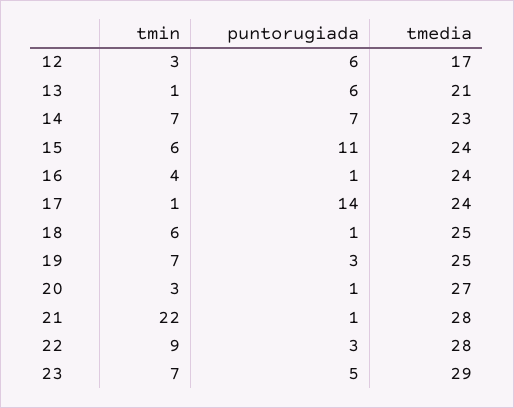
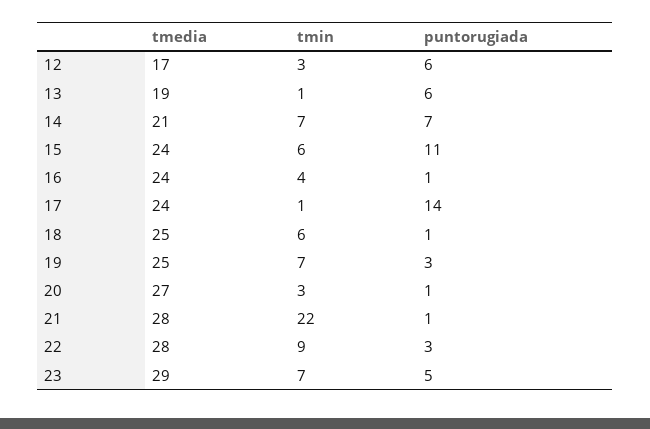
  {
    "tmin": {
      "12": 3,
      "13": 1,
      "14": 7,
      "15": 6,
      "16": 4,
      "17": 1,
      "18": 6,
      "19": 7,
      "20": 3,
      "21": 22,
      "22": 9,
      "23": 7
    },
    "puntorugiada": {
      "12": 6,
      "13": 6,
      "14": 7,
      "15": 11,
      "16": 1,
      "17": 14,
      "18": 1,
      "19": 3,
      "20": 1,
      "21": 1,
      "22": 3,
      "23": 5
    },
    "tmedia": {
      "12": 17,
-     "13": 21,
+     "13": 19,
-     "14": 23,
+     "14": 21,
      "15": 24,
      "16": 24,
      "17": 24,
      "18": 25,
      "19": 25,
      "20": 27,
      "21": 28,
      "22": 28,
      "23": 29
    }
  }

